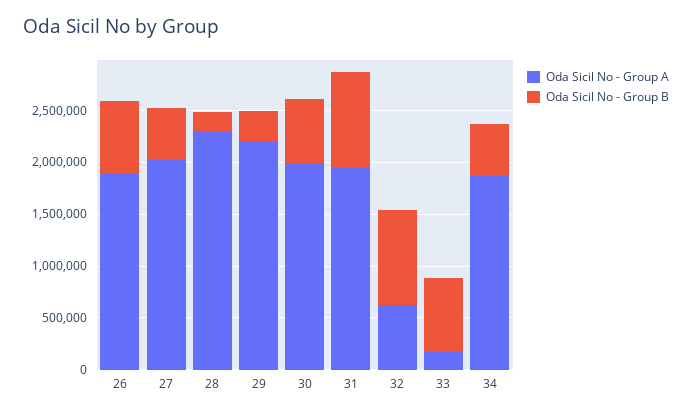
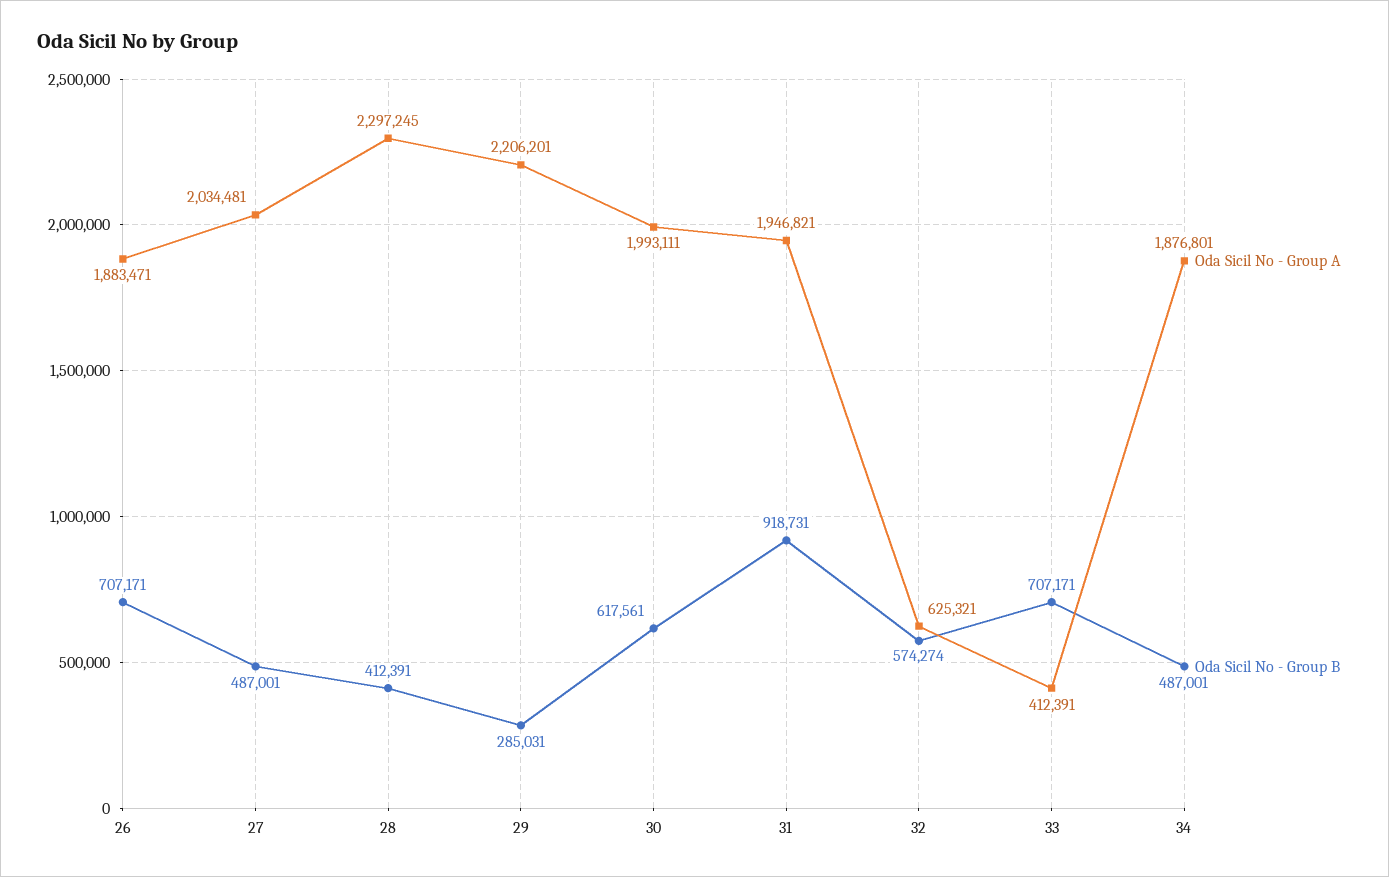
  {
    "Oda Sicil No - Group A": {
      "26": 1883471,
      "27": 2034481,
      "28": 2297245,
      "29": 2206201,
      "30": 1993111,
      "31": 1946821,
      "32": 625321,
-     "33": 200000,
+     "33": 412391,
      "34": 1876801
    },
    "Oda Sicil No - Group B": {
      "26": 707171,
      "27": 487001,
-     "28": 200000,
+     "28": 412391,
      "29": 285031,
      "30": 617561,
      "31": 918731,
-     "32": 900000,
+     "32": 574274,
      "33": 707171,
      "34": 487001
    }
  }

